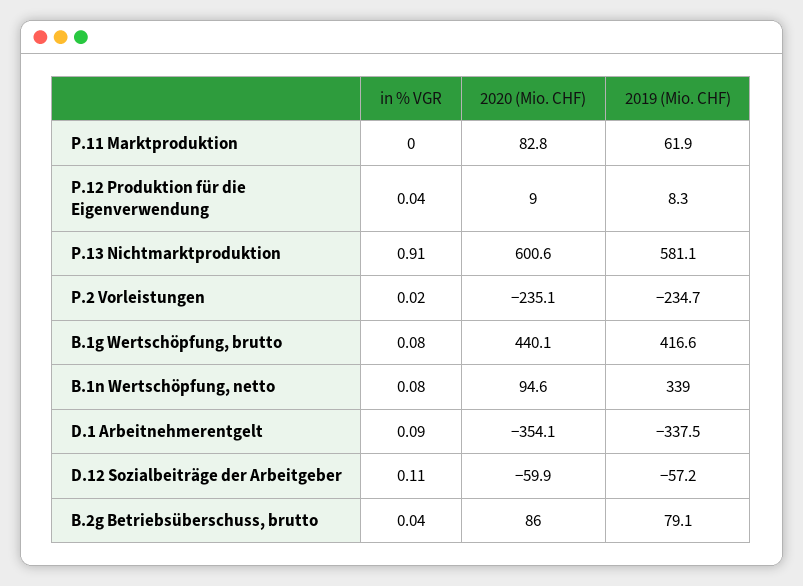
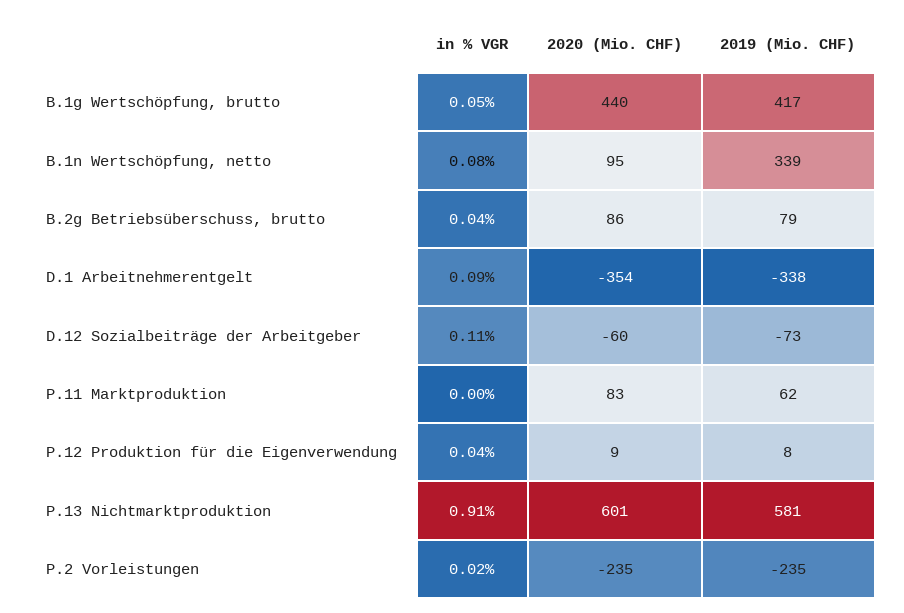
  {
    "in % VGR": {
      "P.11 Marktproduktion": 0,
      "P.12 Produktion für die Eigenverwendung": 0.04,
      "P.13 Nichtmarktproduktion": 0.91,
      "P.2 Vorleistungen": 0.02,
-     "B.1g Wertschöpfung, brutto": 0.08,
+     "B.1g Wertschöpfung, brutto": 0.05,
      "B.1n Wertschöpfung, netto": 0.08,
      "D.1 Arbeitnehmerentgelt": 0.09,
      "D.12 Sozialbeiträge der Arbeitgeber": 0.11,
      "B.2g Betriebsüberschuss, brutto": 0.04
    },
    "2020 (Mio. CHF)": {
      "P.11 Marktproduktion": 82.8,
      "P.12 Produktion für die Eigenverwendung": 9,
      "P.13 Nichtmarktproduktion": 600.6,
      "P.2 Vorleistungen": -235.1,
      "B.1g Wertschöpfung, brutto": 440.1,
      "B.1n Wertschöpfung, netto": 94.6,
      "D.1 Arbeitnehmerentgelt": -354.1,
      "D.12 Sozialbeiträge der Arbeitgeber": -59.9,
      "B.2g Betriebsüberschuss, brutto": 86
    },
    "2019 (Mio. CHF)": {
      "P.11 Marktproduktion": 61.9,
      "P.12 Produktion für die Eigenverwendung": 8.3,
      "P.13 Nichtmarktproduktion": 581.1,
      "P.2 Vorleistungen": -234.7,
      "B.1g Wertschöpfung, brutto": 416.6,
      "B.1n Wertschöpfung, netto": 339,
      "D.1 Arbeitnehmerentgelt": -337.5,
-     "D.12 Sozialbeiträge der Arbeitgeber": -57.2,
+     "D.12 Sozialbeiträge der Arbeitgeber": -73,
      "B.2g Betriebsüberschuss, brutto": 79.1
    }
  }

